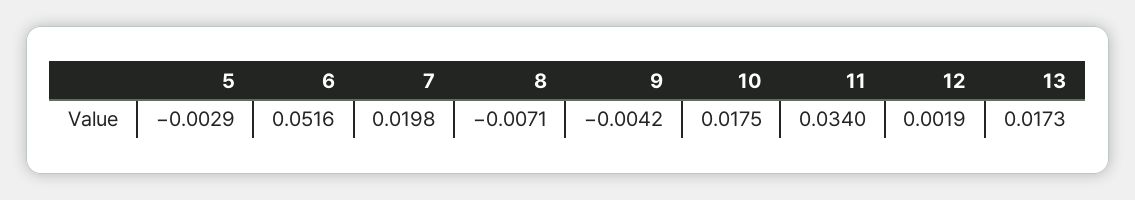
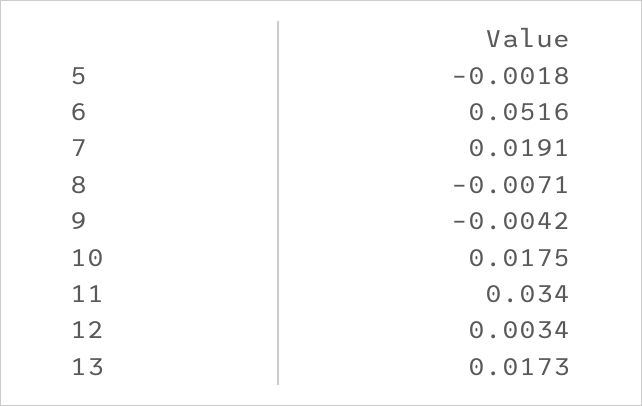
  {
-   "5": -0.0029,
+   "5": -0.0018,
    "6": 0.0516,
-   "7": 0.0198,
+   "7": 0.0191,
    "8": -0.0071,
    "9": -0.0042,
    "10": 0.0175,
    "11": 0.034,
-   "12": 0.0019,
+   "12": 0.0034,
    "13": 0.0173
  }

